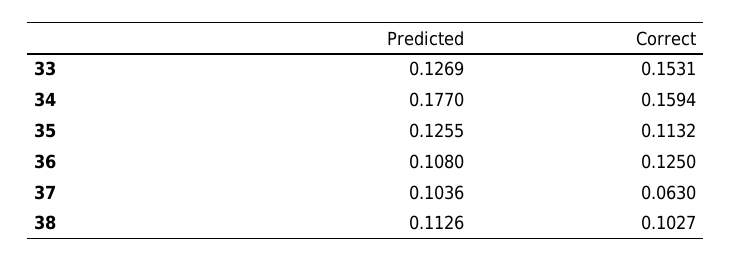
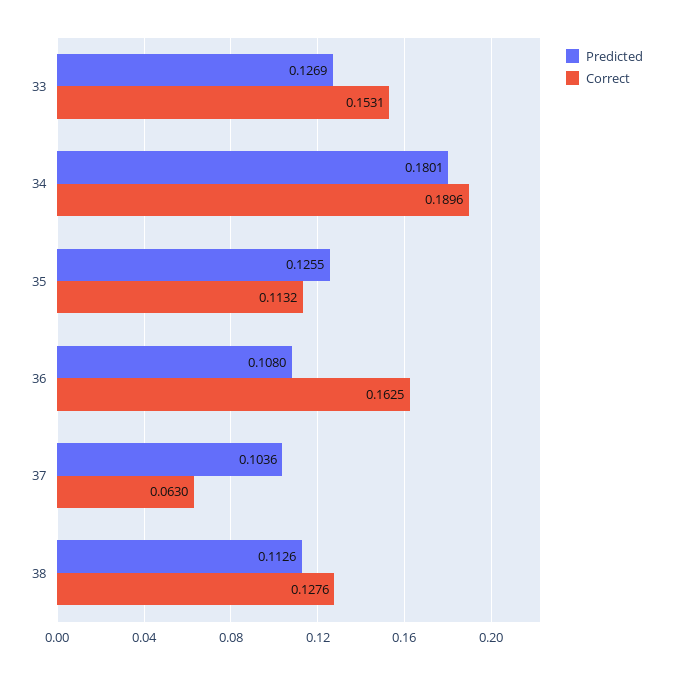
  {
    "Predicted": {
      "33": 0.1269,
-     "34": 0.177,
+     "34": 0.1801,
      "35": 0.1255,
      "36": 0.108,
      "37": 0.1036,
      "38": 0.1126
    },
    "Correct": {
      "33": 0.1531,
-     "34": 0.1594,
+     "34": 0.1896,
      "35": 0.1132,
-     "36": 0.125,
+     "36": 0.1625,
      "37": 0.063,
-     "38": 0.1027
+     "38": 0.1276
    }
  }

